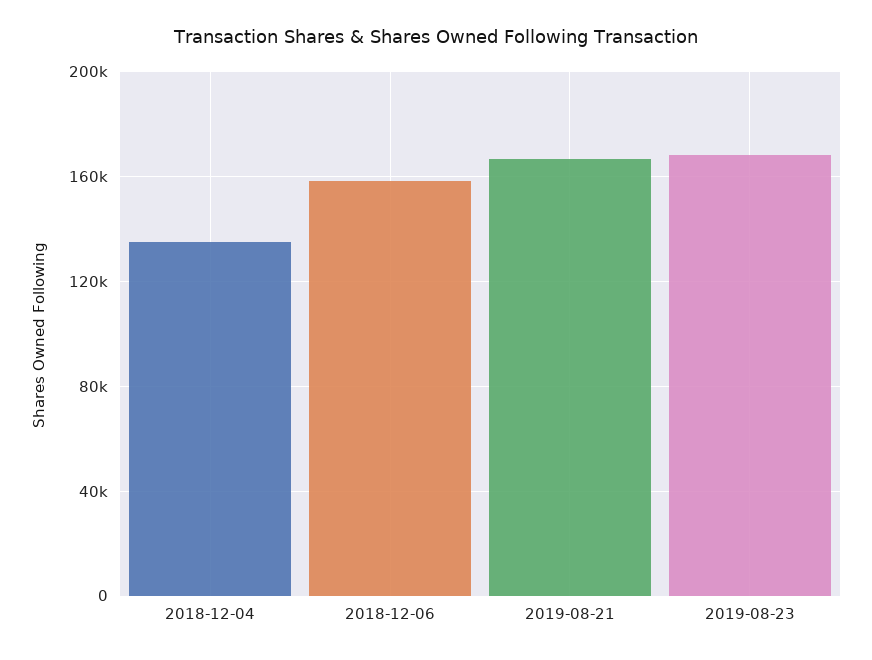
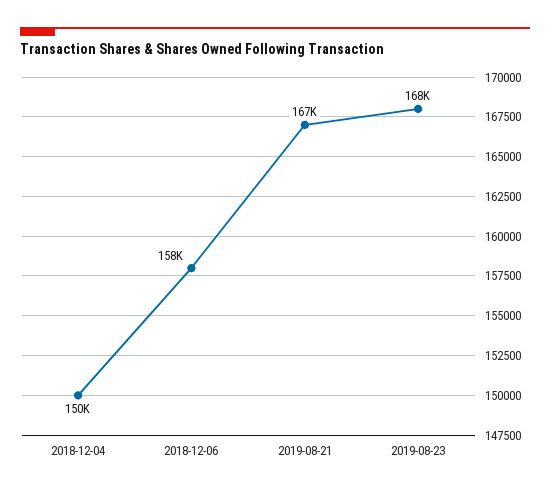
  {
-   "2018-12-04": 135000,
+   "2018-12-04": 150000,
    "2018-12-06": 158000,
    "2019-08-21": 167000,
    "2019-08-23": 168000
  }

